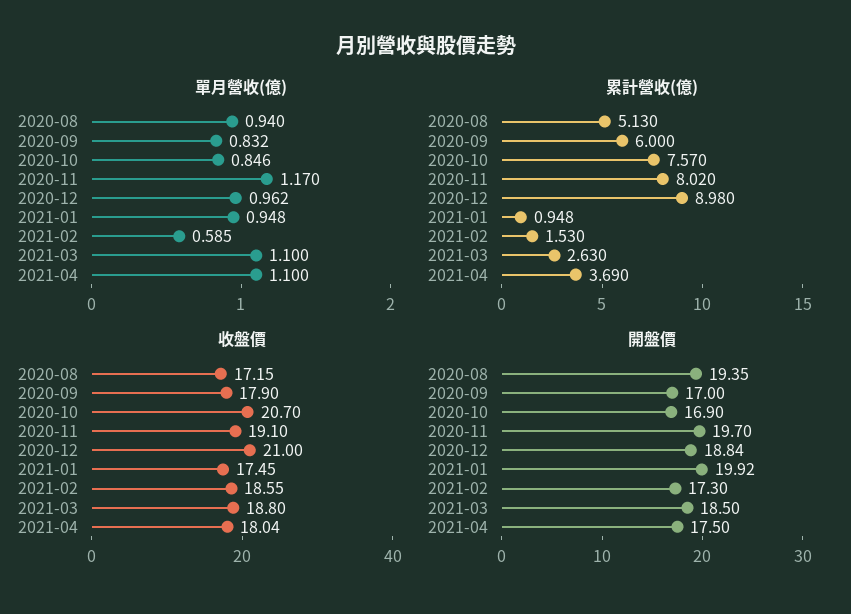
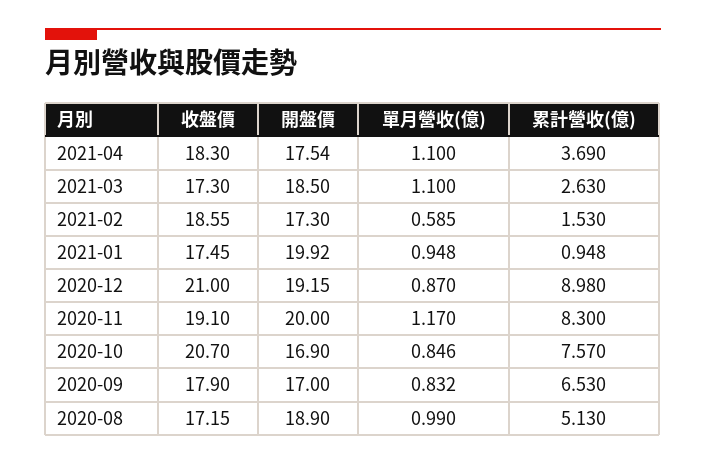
  {
    "單月營收(億)": {
-     "2020-08": 0.94,
+     "2020-08": 0.99,
      "2020-09": 0.832,
      "2020-10": 0.846,
      "2020-11": 1.17,
-     "2020-12": 0.962,
+     "2020-12": 0.87,
      "2021-01": 0.948,
      "2021-02": 0.585,
      "2021-03": 1.1,
      "2021-04": 1.1
    },
    "累計營收(億)": {
      "2020-08": 5.13,
-     "2020-09": 6,
+     "2020-09": 6.53,
      "2020-10": 7.57,
-     "2020-11": 8.02,
+     "2020-11": 8.3,
      "2020-12": 8.98,
      "2021-01": 0.948,
      "2021-02": 1.53,
      "2021-03": 2.63,
      "2021-04": 3.69
    },
    "收盤價": {
      "2020-08": 17.15,
      "2020-09": 17.9,
      "2020-10": 20.7,
      "2020-11": 19.1,
      "2020-12": 21,
      "2021-01": 17.45,
      "2021-02": 18.55,
-     "2021-03": 18.8,
+     "2021-03": 17.3,
-     "2021-04": 18.04
+     "2021-04": 18.3
    },
    "開盤價": {
-     "2020-08": 19.35,
+     "2020-08": 18.9,
      "2020-09": 17,
      "2020-10": 16.9,
-     "2020-11": 19.7,
+     "2020-11": 20,
-     "2020-12": 18.84,
+     "2020-12": 19.15,
      "2021-01": 19.92,
      "2021-02": 17.3,
      "2021-03": 18.5,
-     "2021-04": 17.5
+     "2021-04": 17.54
    }
  }

